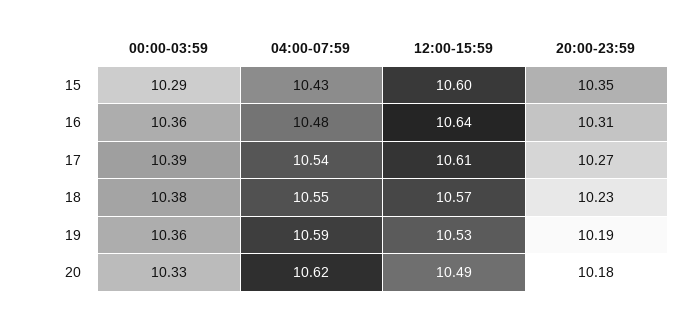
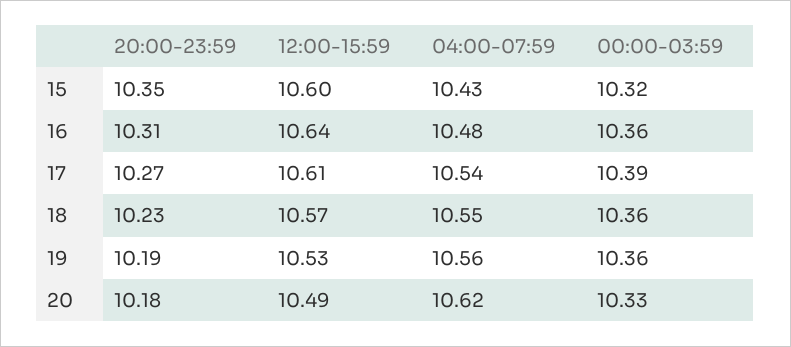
  {
    "00:00-03:59": {
-     "15": 10.29,
+     "15": 10.32,
      "16": 10.36,
      "17": 10.39,
-     "18": 10.38,
+     "18": 10.36,
      "19": 10.36,
      "20": 10.33
    },
    "04:00-07:59": {
      "15": 10.43,
      "16": 10.48,
      "17": 10.54,
      "18": 10.55,
-     "19": 10.59,
+     "19": 10.56,
      "20": 10.62
    },
    "12:00-15:59": {
      "15": 10.6,
      "16": 10.64,
      "17": 10.61,
      "18": 10.57,
      "19": 10.53,
      "20": 10.49
    },
    "20:00-23:59": {
      "15": 10.35,
      "16": 10.31,
      "17": 10.27,
      "18": 10.23,
      "19": 10.19,
      "20": 10.18
    }
  }

